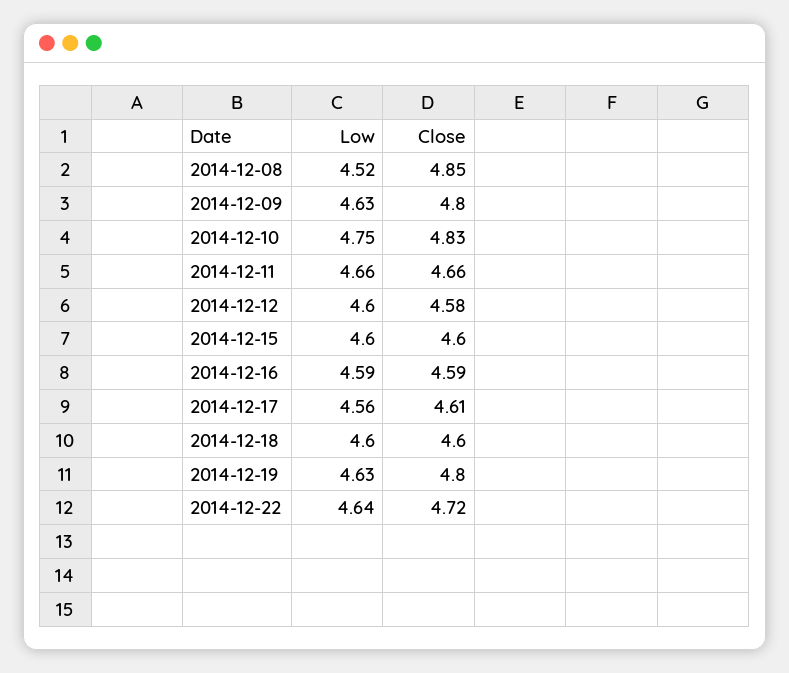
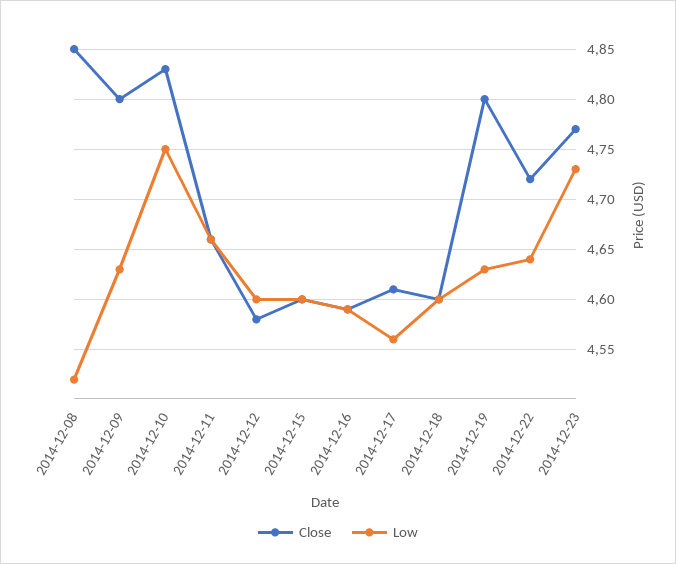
  {
    "Low": {
      "2014-12-08": 4.52,
      "2014-12-09": 4.63,
      "2014-12-10": 4.75,
      "2014-12-11": 4.66,
      "2014-12-12": 4.6,
      "2014-12-15": 4.6,
      "2014-12-16": 4.59,
      "2014-12-17": 4.56,
      "2014-12-18": 4.6,
      "2014-12-19": 4.63,
-     "2014-12-22": 4.64
+     "2014-12-22": 4.64,
+     "2014-12-23": 4.73
    },
    "Close": {
      "2014-12-08": 4.85,
      "2014-12-09": 4.8,
      "2014-12-10": 4.83,
      "2014-12-11": 4.66,
      "2014-12-12": 4.58,
      "2014-12-15": 4.6,
      "2014-12-16": 4.59,
      "2014-12-17": 4.61,
      "2014-12-18": 4.6,
      "2014-12-19": 4.8,
-     "2014-12-22": 4.72
+     "2014-12-22": 4.72,
+     "2014-12-23": 4.77
    }
  }

